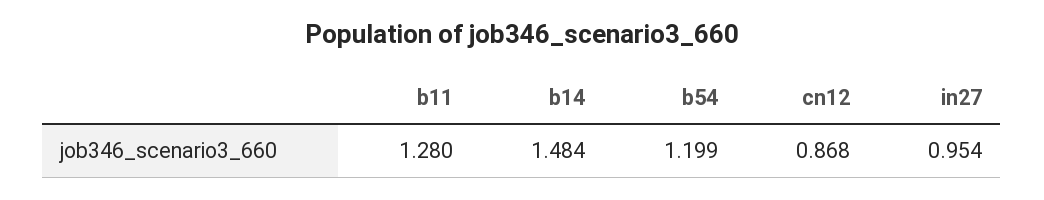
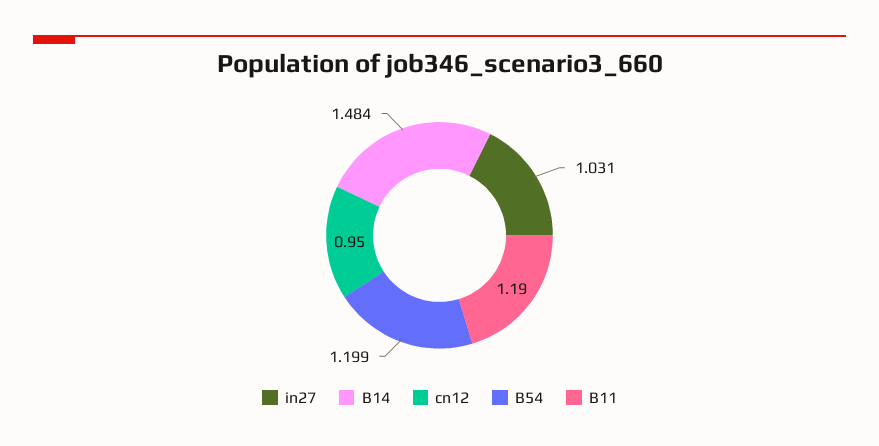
  {
-   "b11": 1.28,
+   "b11": 1.19,
    "b14": 1.484,
    "b54": 1.199,
-   "cn12": 0.868,
+   "cn12": 0.95,
-   "in27": 0.954
+   "in27": 1.031
  }

